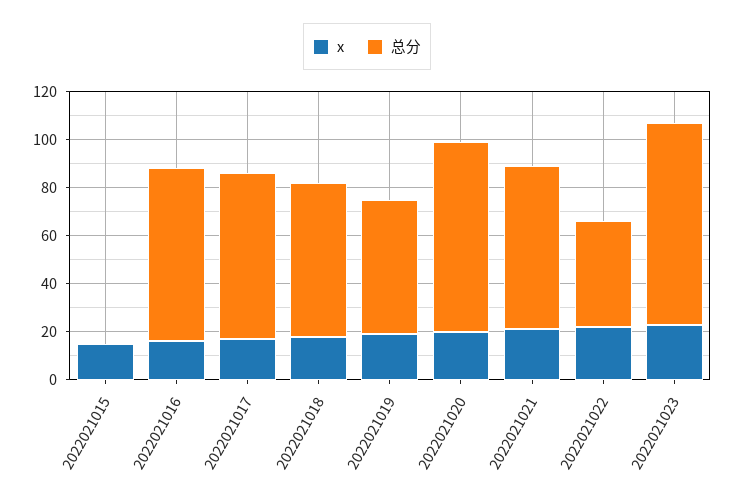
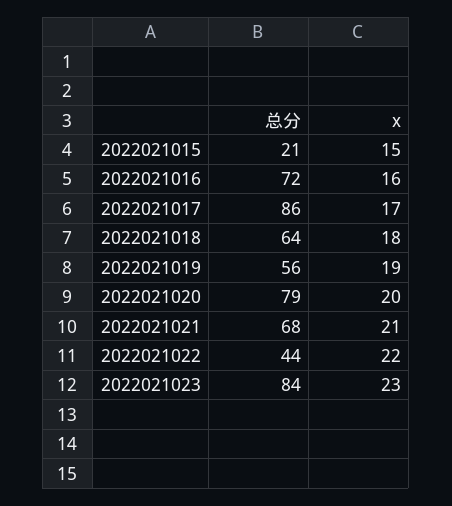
  {
    "x": {
      "2022021015": 15,
      "2022021016": 16,
      "2022021017": 17,
      "2022021018": 18,
      "2022021019": 19,
      "2022021020": 20,
      "2022021021": 21,
      "2022021022": 22,
      "2022021023": 23
    },
    "总分": {
-     "2022021015": 0,
+     "2022021015": 21,
      "2022021016": 72,
-     "2022021017": 70,
+     "2022021017": 86,
      "2022021018": 64,
      "2022021019": 56,
      "2022021020": 79,
      "2022021021": 68,
      "2022021022": 44,
      "2022021023": 84
    }
  }

